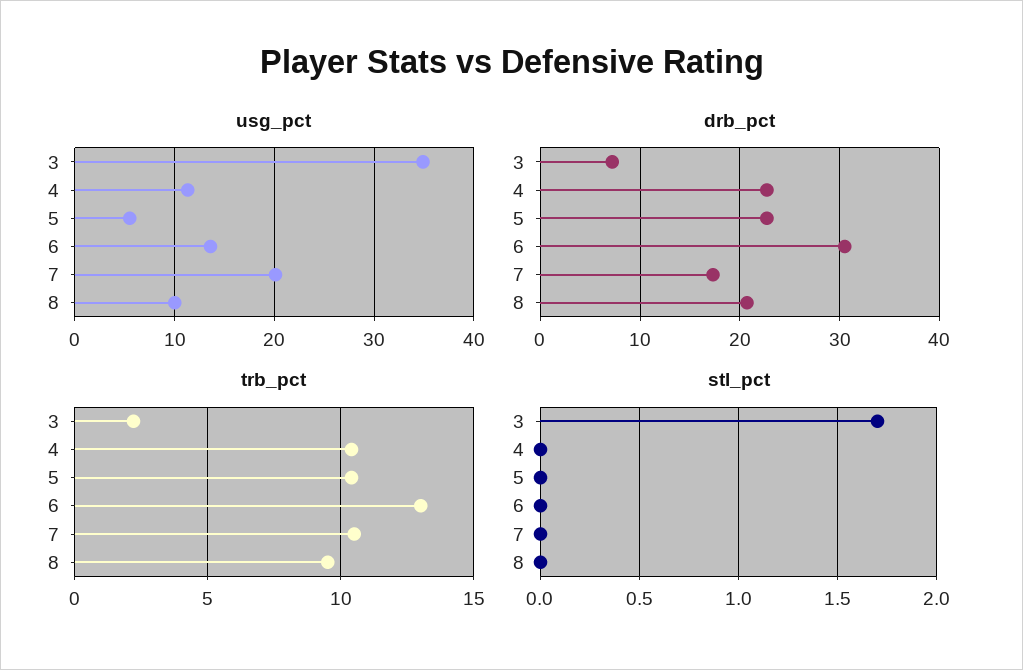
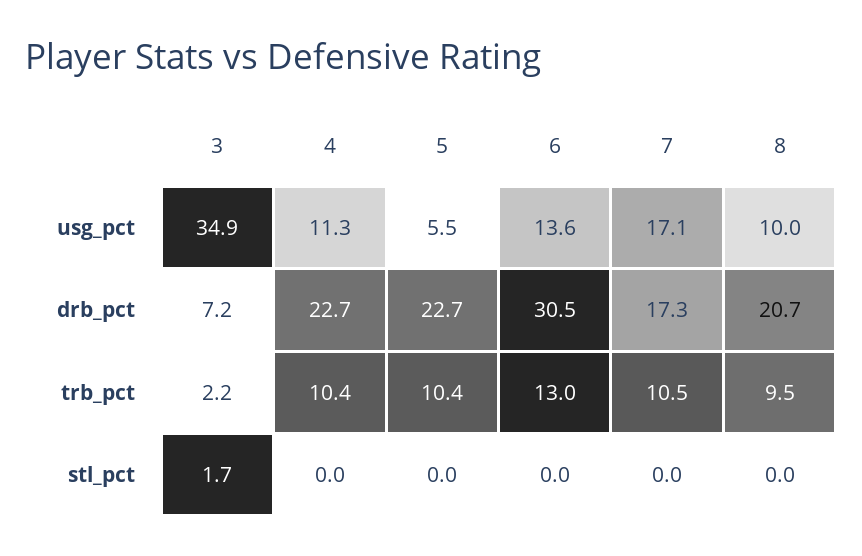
  {
    "usg_pct": {
      "3": 34.9,
      "4": 11.3,
      "5": 5.5,
      "6": 13.6,
-     "7": 20,
+     "7": 17.1,
      "8": 10
    },
    "drb_pct": {
      "3": 7.2,
      "4": 22.7,
      "5": 22.7,
      "6": 30.5,
      "7": 17.3,
      "8": 20.7
    },
    "trb_pct": {
      "3": 2.2,
      "4": 10.4,
      "5": 10.4,
      "6": 13,
      "7": 10.5,
      "8": 9.5
    },
    "stl_pct": {
      "3": 1.7,
      "4": 0,
      "5": 0,
      "6": 0,
      "7": 0,
      "8": 0
    }
  }

